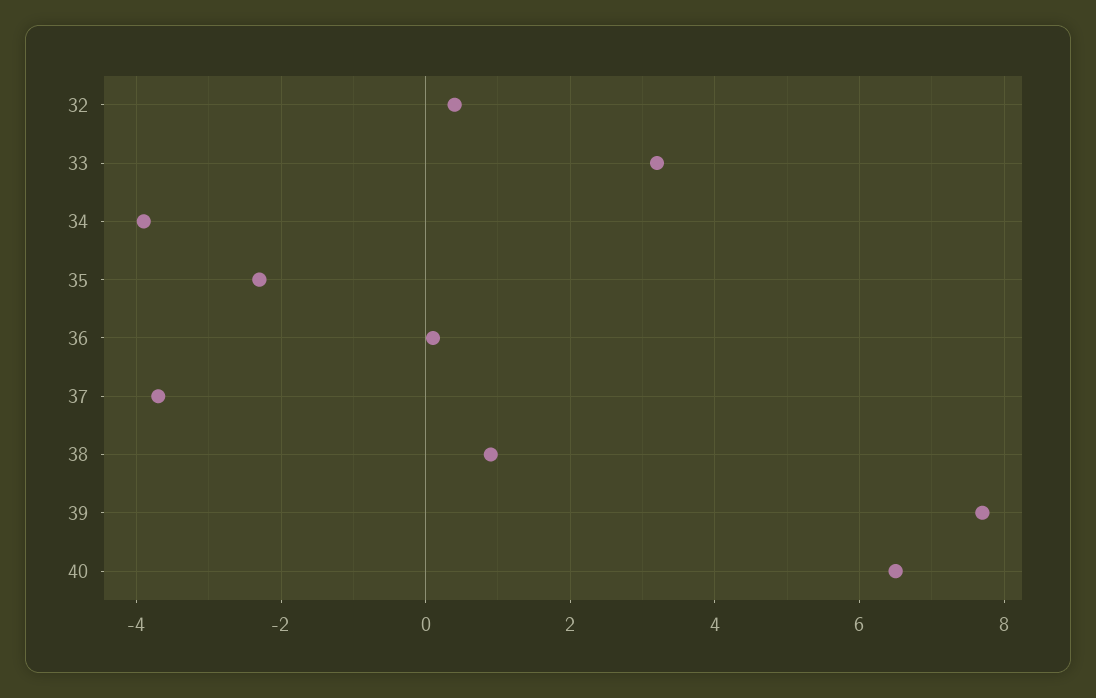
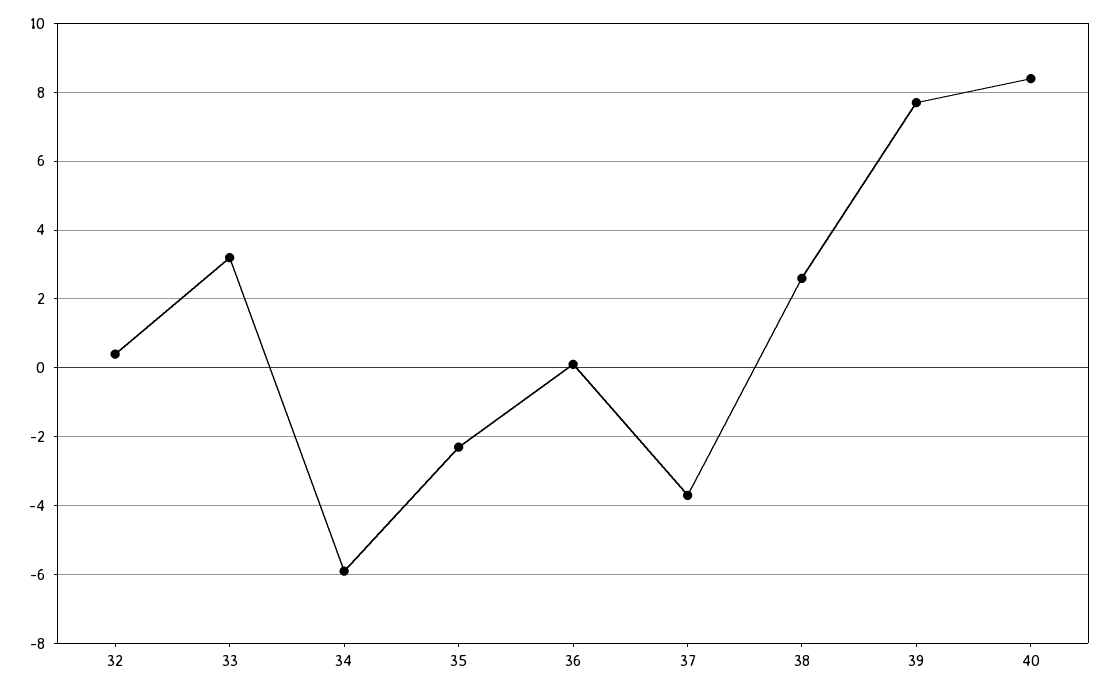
  {
    "32": 0.5,
    "33": 3,
-   "34": -4,
+   "34": -6,
    "35": -2.5,
    "36": 0,
    "37": -3.5,
-   "38": 1,
+   "38": 2.5,
    "39": 7.5,
-   "40": 6.5
+   "40": 8.5
  }

